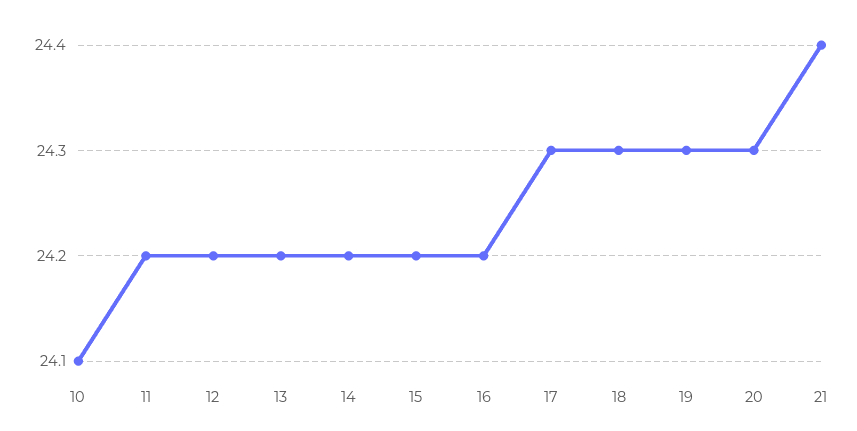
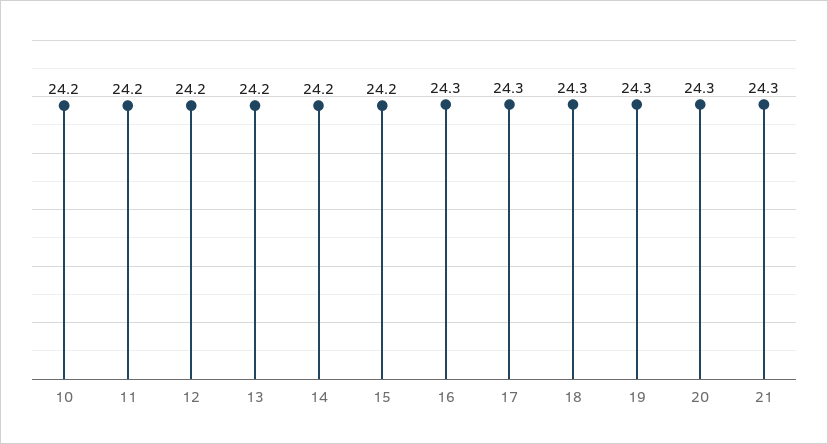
  {
-   "10": 24.1,
+   "10": 24.2,
    "11": 24.2,
    "12": 24.2,
    "13": 24.2,
    "14": 24.2,
    "15": 24.2,
-   "16": 24.2,
+   "16": 24.3,
    "17": 24.3,
    "18": 24.3,
    "19": 24.3,
    "20": 24.3,
-   "21": 24.4
+   "21": 24.3
  }

